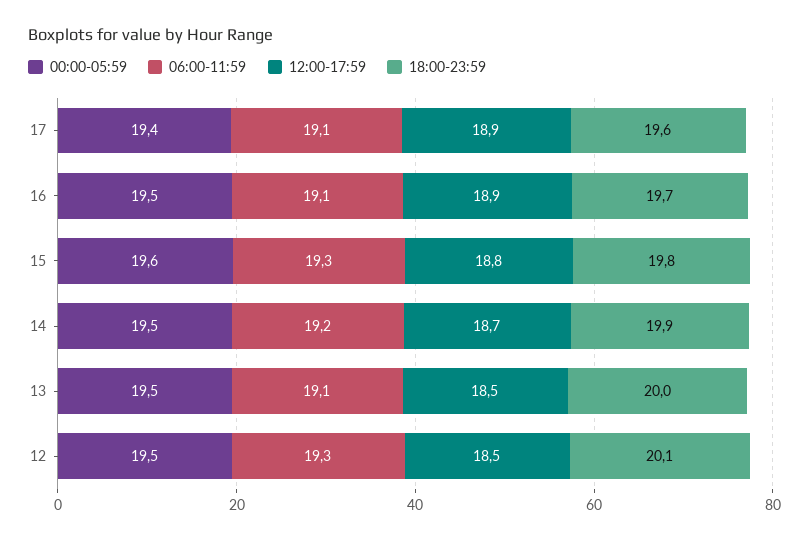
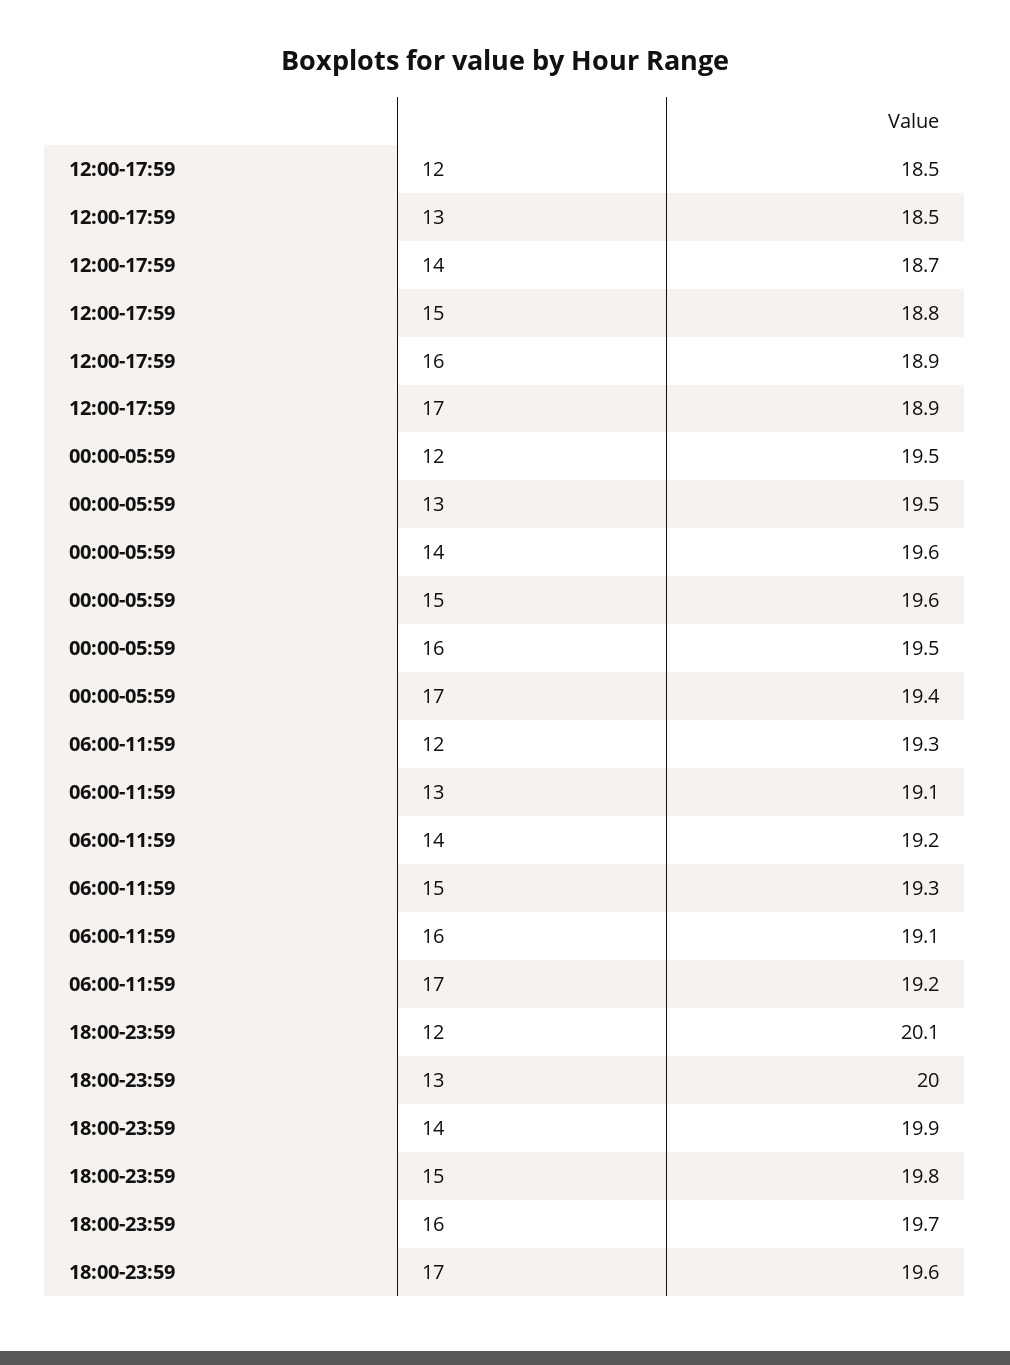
  {
    "00:00-05:59": {
      "17": 19.4,
      "16": 19.5,
      "15": 19.6,
-     "14": 19.5,
+     "14": 19.6,
      "13": 19.5,
      "12": 19.5
    },
    "06:00-11:59": {
-     "17": 19.1,
+     "17": 19.2,
      "16": 19.1,
      "15": 19.3,
      "14": 19.2,
      "13": 19.1,
      "12": 19.3
    },
    "12:00-17:59": {
      "17": 18.9,
      "16": 18.9,
      "15": 18.8,
      "14": 18.7,
      "13": 18.5,
      "12": 18.5
    },
    "18:00-23:59": {
      "17": 19.6,
      "16": 19.7,
      "15": 19.8,
      "14": 19.9,
      "13": 20,
      "12": 20.1
    }
  }

